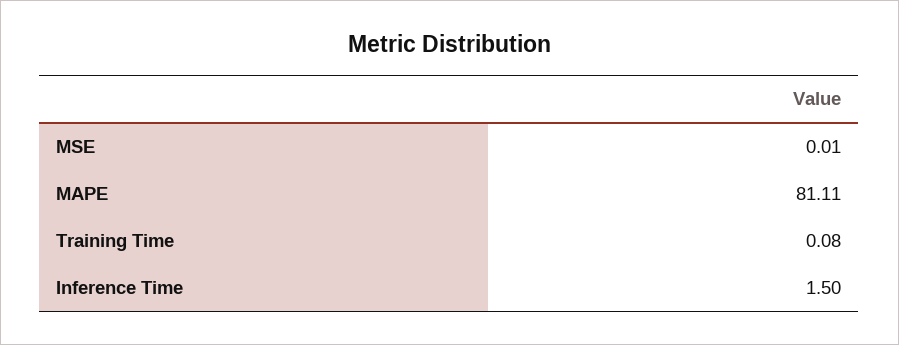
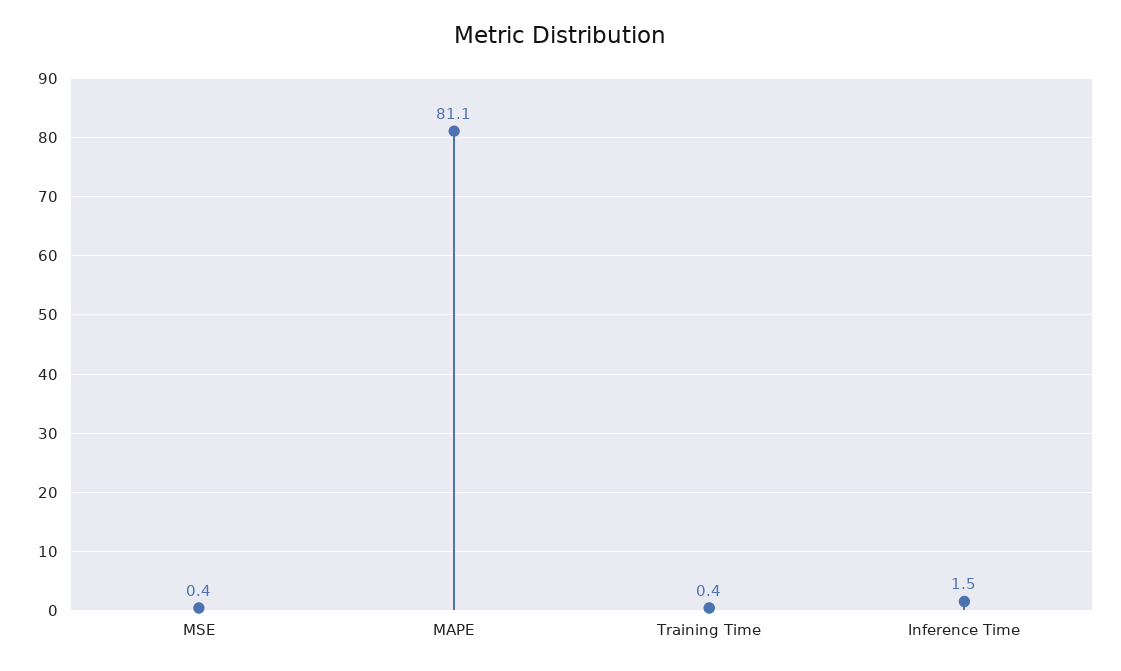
  {
-   "MSE": 0.01,
+   "MSE": 0.4,
    "MAPE": 81.11,
-   "Training Time": 0.08,
+   "Training Time": 0.4,
    "Inference Time": 1.5
  }

